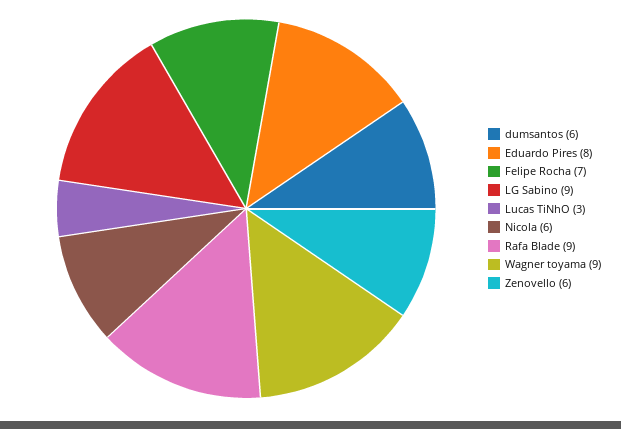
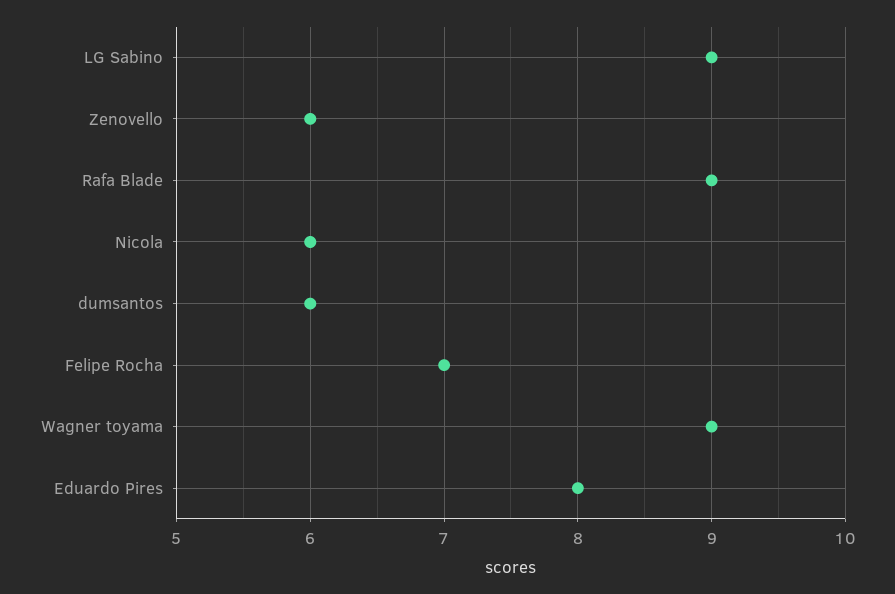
  {
    "dumsantos": 6,
    "Eduardo Pires": 8,
    "Felipe Rocha": 7,
    "LG Sabino": 9,
-   "Lucas TiNhO": 3,
    "Nicola": 6,
    "Rafa Blade": 9,
    "Wagner toyama": 9,
    "Zenovello": 6
  }

